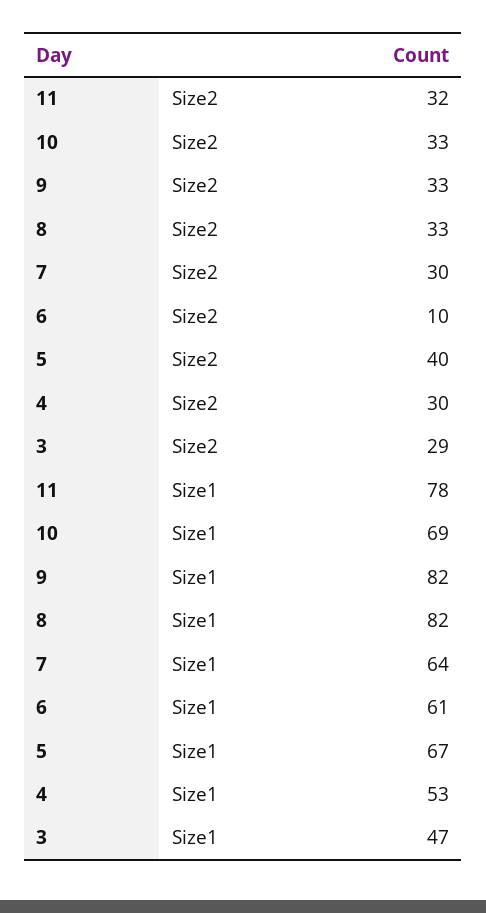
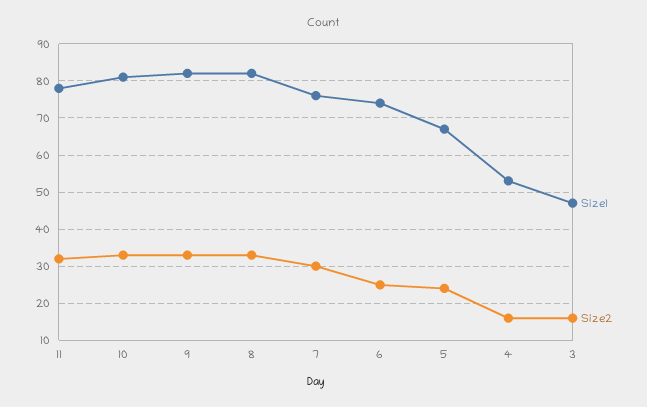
  {
    "Size2": {
      "11": 32,
      "10": 33,
      "9": 33,
      "8": 33,
      "7": 30,
-     "6": 10,
+     "6": 25,
-     "5": 40,
+     "5": 25,
-     "4": 30,
+     "4": 15,
-     "3": 29
+     "3": 15
    },
    "Size1": {
      "11": 78,
-     "10": 69,
+     "10": 80,
      "9": 82,
      "8": 82,
-     "7": 64,
+     "7": 75,
-     "6": 61,
+     "6": 75,
      "5": 67,
      "4": 53,
      "3": 47
    }
  }

